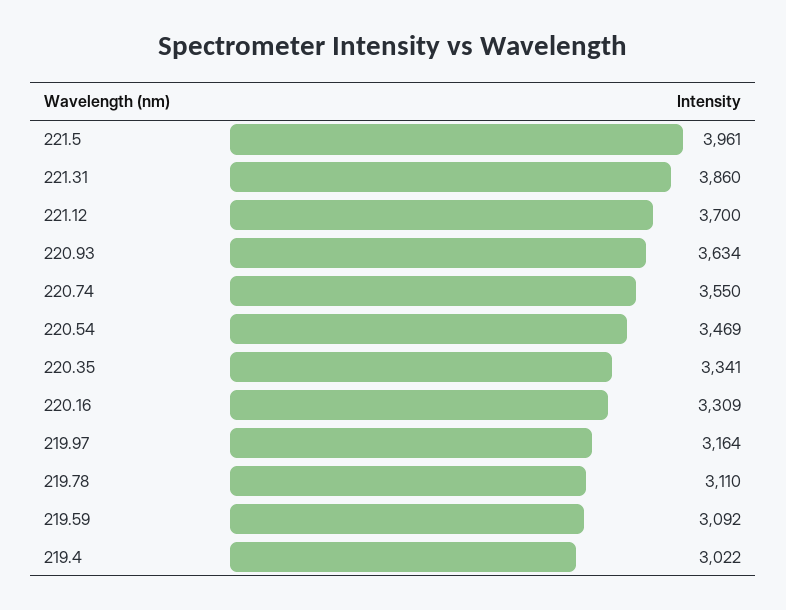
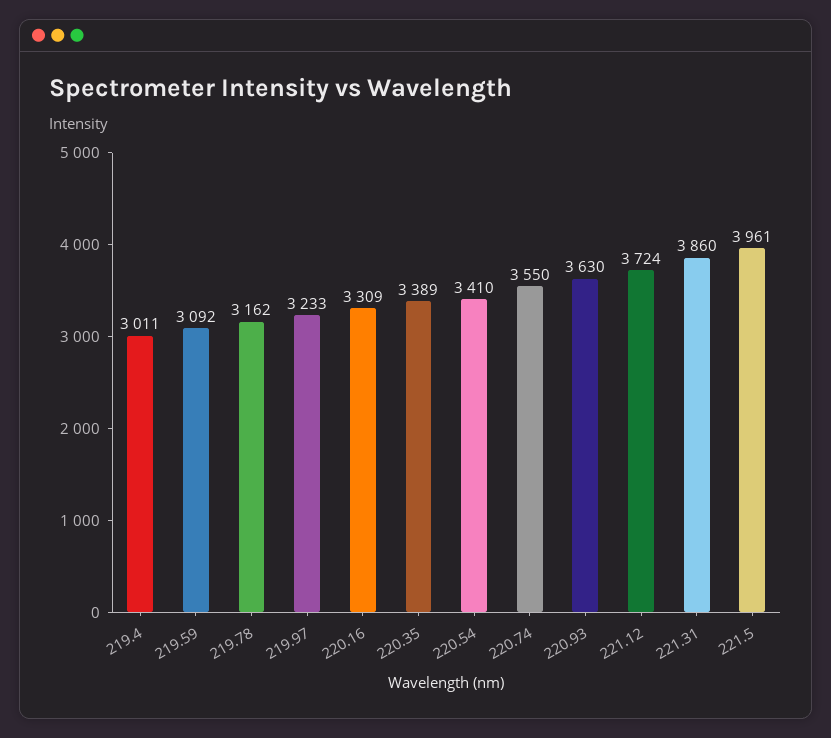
  {
    "221.5": 3961,
    "221.31": 3860,
-   "221.12": 3700,
+   "221.12": 3724,
-   "220.93": 3634,
+   "220.93": 3630,
    "220.74": 3550,
-   "220.54": 3469,
+   "220.54": 3410,
-   "220.35": 3341,
+   "220.35": 3389,
    "220.16": 3309,
-   "219.97": 3164,
+   "219.97": 3233,
-   "219.78": 3110,
+   "219.78": 3162,
    "219.59": 3092,
-   "219.4": 3022
+   "219.4": 3011
  }

